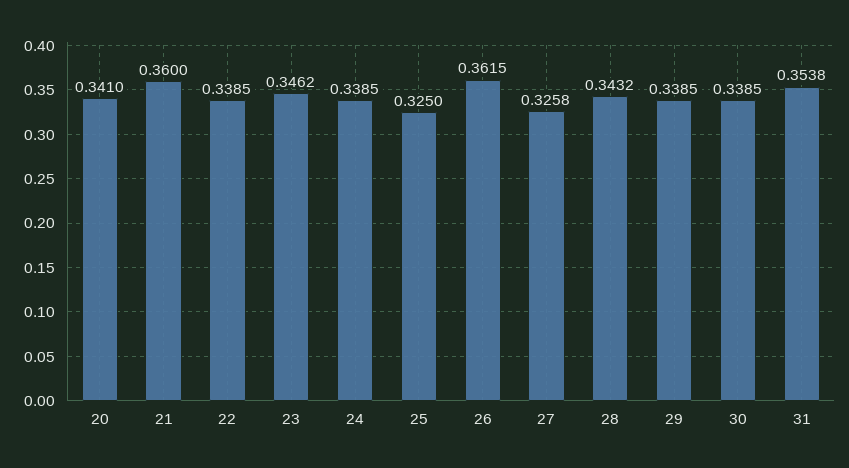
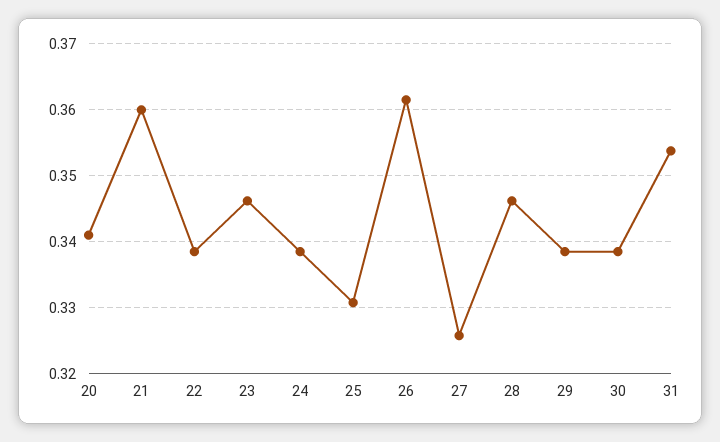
  {
    "20": 0.341,
    "21": 0.36,
    "22": 0.3385,
    "23": 0.3462,
    "24": 0.3385,
-   "25": 0.325,
+   "25": 0.331,
    "26": 0.3615,
    "27": 0.3258,
-   "28": 0.3432,
+   "28": 0.346,
    "29": 0.3385,
    "30": 0.3385,
    "31": 0.3538
  }

